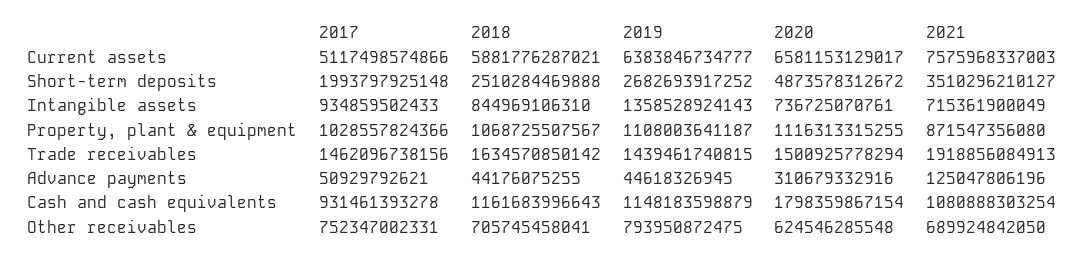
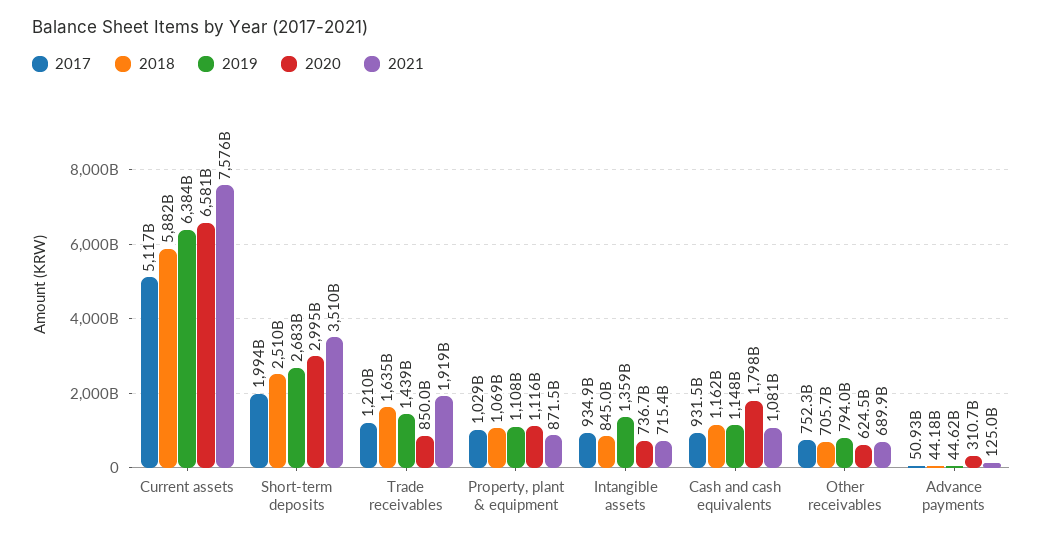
  {
    "2017": {
      "Current assets": 5117498574866,
      "Short-term deposits": 1993797925148,
      "Intangible assets": 934859502433,
      "Property, plant & equipment": 1028557824366,
-     "Trade receivables": 1462096738156,
+     "Trade receivables": 1210000000000,
      "Advance payments": 50929792621,
      "Cash and cash equivalents": 931461393278,
      "Other receivables": 752347002331
    },
    "2018": {
      "Current assets": 5881776287021,
      "Short-term deposits": 2510284469888,
      "Intangible assets": 844969106310,
      "Property, plant & equipment": 1068725507567,
      "Trade receivables": 1634570850142,
      "Advance payments": 44176075255,
      "Cash and cash equivalents": 1161683996643,
      "Other receivables": 705745458041
    },
    "2019": {
      "Current assets": 6383846734777,
      "Short-term deposits": 2682693917252,
      "Intangible assets": 1358528924143,
      "Property, plant & equipment": 1108003641187,
      "Trade receivables": 1439461740815,
      "Advance payments": 44618326945,
      "Cash and cash equivalents": 1148183598879,
      "Other receivables": 793950872475
    },
    "2020": {
      "Current assets": 6581153129017,
-     "Short-term deposits": 4873578312672,
+     "Short-term deposits": 2995000000000,
      "Intangible assets": 736725070761,
      "Property, plant & equipment": 1116313315255,
-     "Trade receivables": 1500925778294,
+     "Trade receivables": 850000000000,
      "Advance payments": 310679332916,
      "Cash and cash equivalents": 1798359867154,
      "Other receivables": 624546285548
    },
    "2021": {
      "Current assets": 7575968337003,
      "Short-term deposits": 3510296210127,
      "Intangible assets": 715361900049,
      "Property, plant & equipment": 871547356080,
      "Trade receivables": 1918856084913,
      "Advance payments": 125047806196,
      "Cash and cash equivalents": 1080888303254,
      "Other receivables": 689924842050
    }
  }

